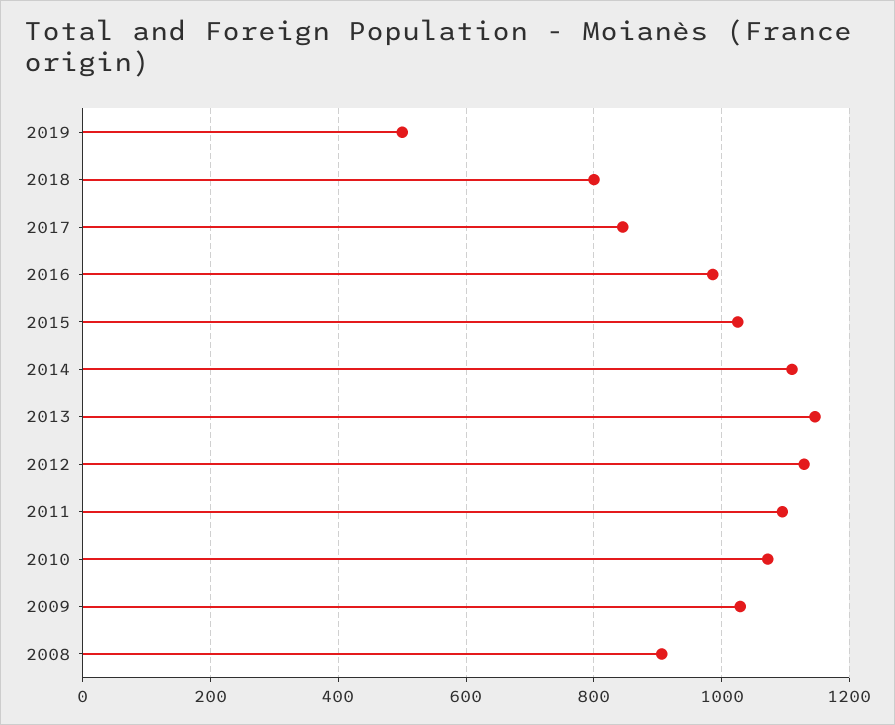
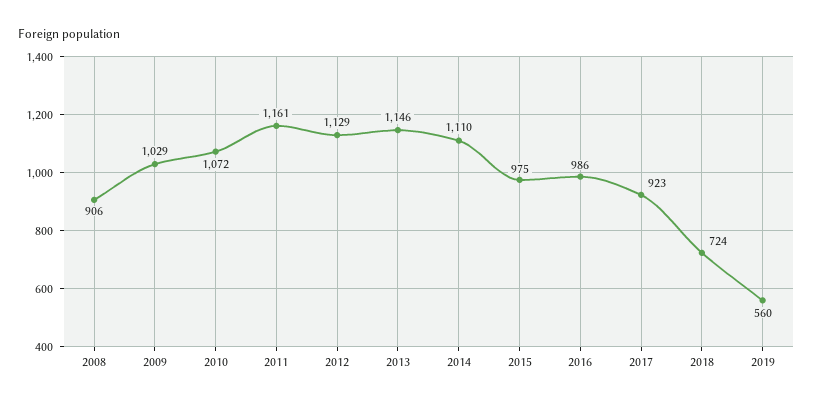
  {
-   "2019": 500,
+   "2019": 560,
-   "2018": 800,
+   "2018": 724,
-   "2017": 840,
+   "2017": 923,
    "2016": 986,
-   "2015": 1020,
+   "2015": 975,
    "2014": 1110,
    "2013": 1146,
    "2012": 1129,
-   "2011": 1100,
+   "2011": 1161,
    "2010": 1072,
    "2009": 1029,
    "2008": 906
  }

